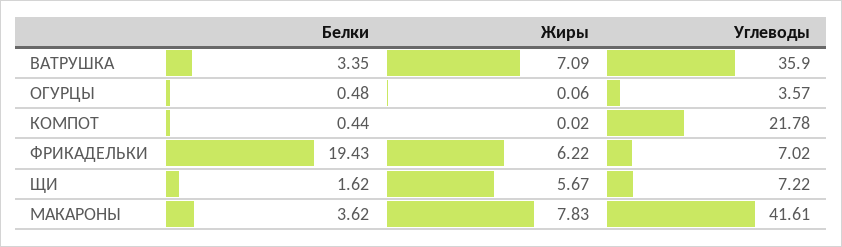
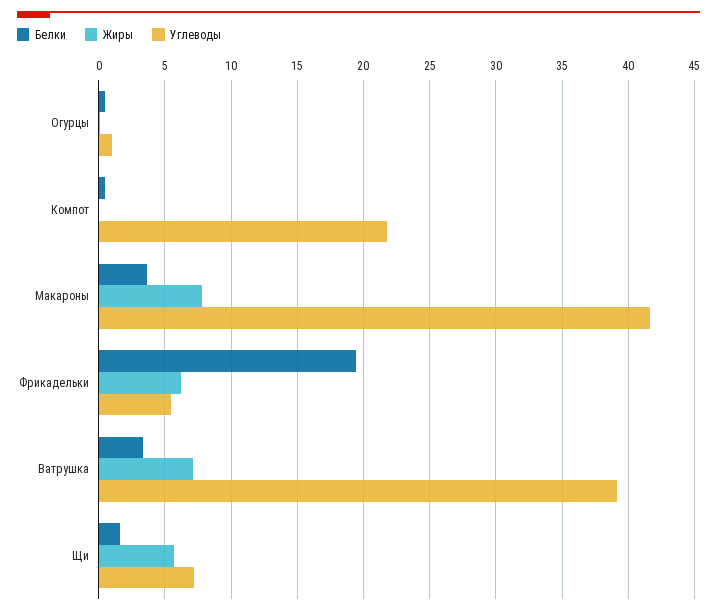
  {
    "Белки": {
      "ВАТРУШКА": 3.35,
      "ОГУРЦЫ": 0.48,
      "КОМПОТ": 0.44,
      "ФРИКАДЕЛЬКИ": 19.43,
      "ЩИ": 1.62,
      "МАКАРОНЫ": 3.62
    },
    "Жиры": {
      "ВАТРУШКА": 7.09,
      "ОГУРЦЫ": 0.06,
      "КОМПОТ": 0.02,
      "ФРИКАДЕЛЬКИ": 6.22,
      "ЩИ": 5.67,
      "МАКАРОНЫ": 7.83
    },
    "Углеводы": {
-     "ВАТРУШКА": 35.9,
+     "ВАТРУШКА": 39,
-     "ОГУРЦЫ": 3.57,
+     "ОГУРЦЫ": 1,
      "КОМПОТ": 21.78,
-     "ФРИКАДЕЛЬКИ": 7.02,
+     "ФРИКАДЕЛЬКИ": 5.5,
      "ЩИ": 7.22,
      "МАКАРОНЫ": 41.61
    }
  }

